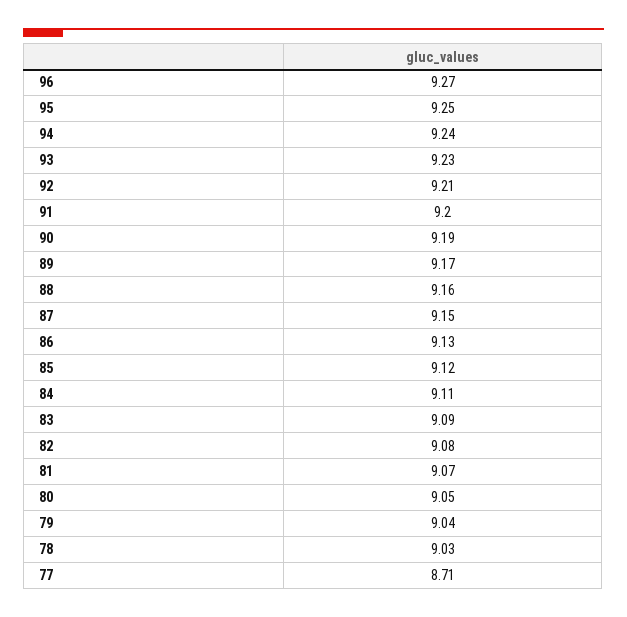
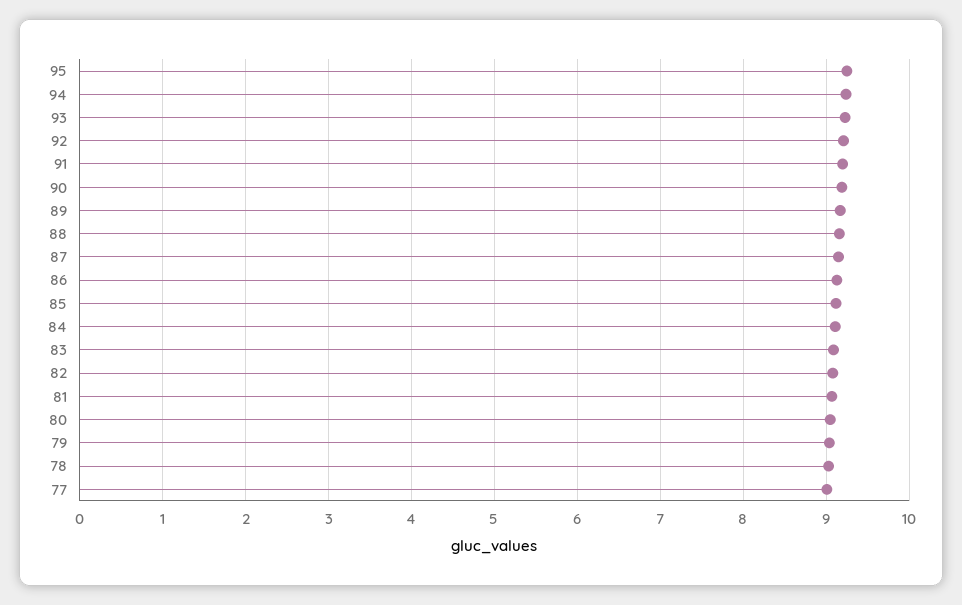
  {
-   "96": 9.27,
    "95": 9.25,
    "94": 9.24,
    "93": 9.23,
    "92": 9.21,
    "91": 9.2,
    "90": 9.19,
    "89": 9.17,
    "88": 9.16,
    "87": 9.15,
    "86": 9.13,
    "85": 9.12,
    "84": 9.11,
    "83": 9.09,
    "82": 9.08,
    "81": 9.07,
    "80": 9.05,
    "79": 9.04,
    "78": 9.03,
-   "77": 8.71
+   "77": 9
  }

